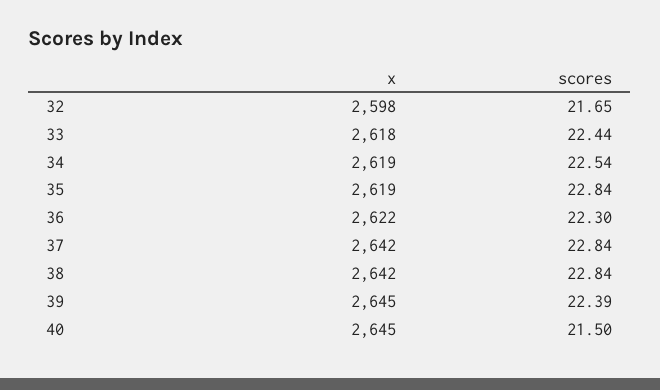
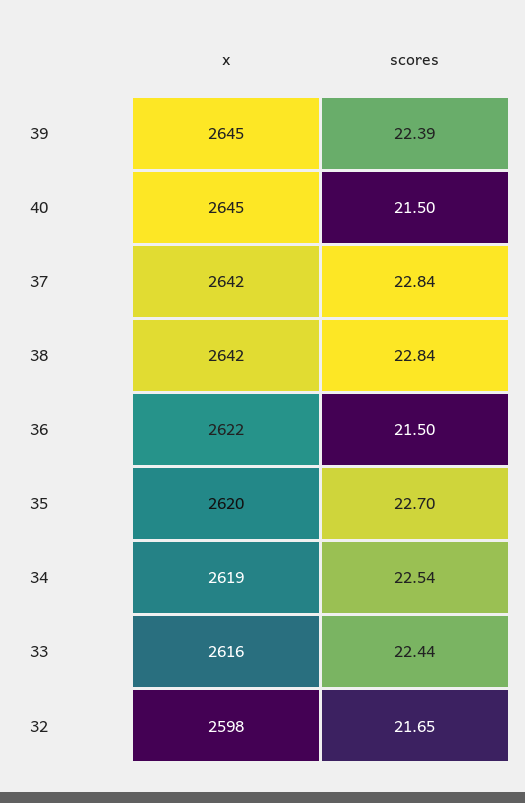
  {
    "x": {
      "32": 2598,
-     "33": 2618,
+     "33": 2616,
      "34": 2619,
-     "35": 2619,
+     "35": 2620,
      "36": 2622,
      "37": 2642,
      "38": 2642,
      "39": 2645,
      "40": 2645
    },
    "scores": {
      "32": 21.65,
      "33": 22.44,
      "34": 22.54,
-     "35": 22.84,
+     "35": 22.7,
-     "36": 22.3,
+     "36": 21.5,
      "37": 22.84,
      "38": 22.84,
      "39": 22.39,
      "40": 21.5
    }
  }

